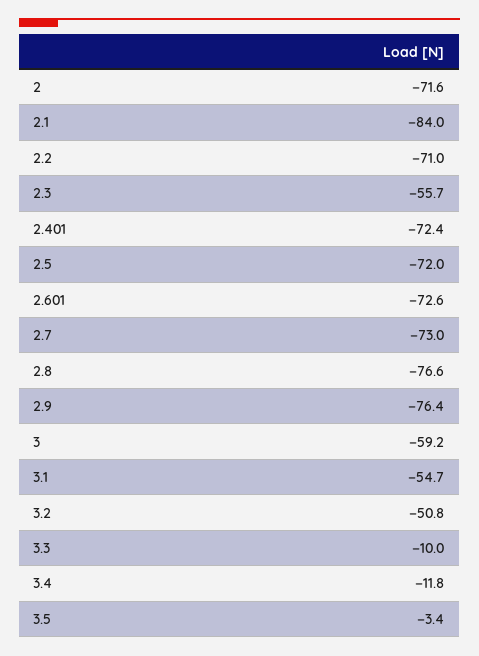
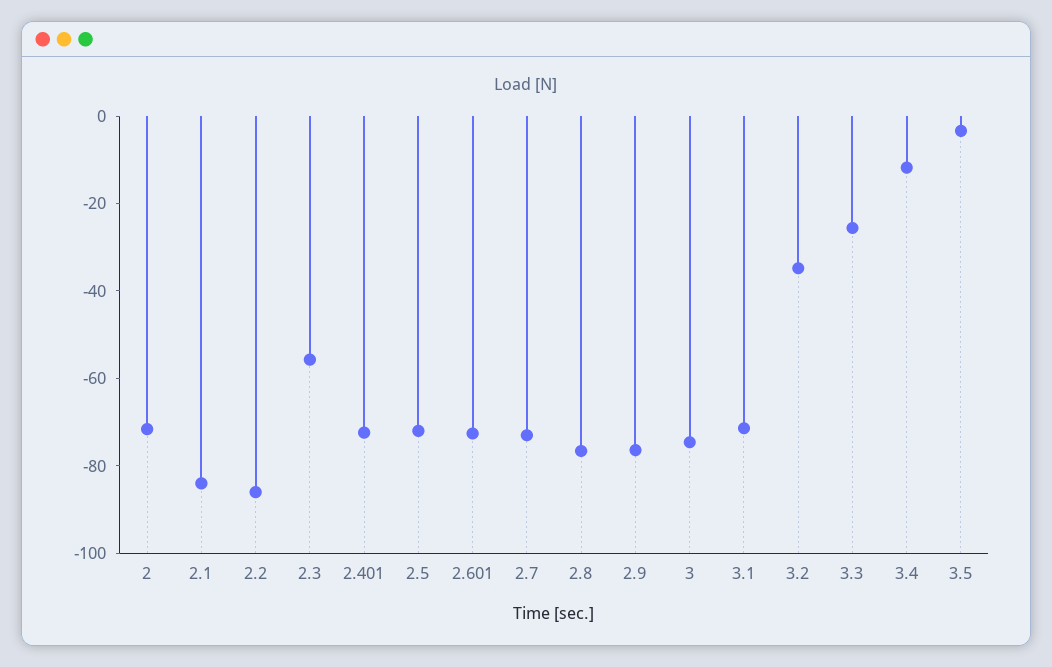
  {
    "2": -71.6,
    "2.1": -84,
-   "2.2": -71,
+   "2.2": -85,
    "2.3": -55.7,
    "2.401": -72.4,
    "2.5": -72,
    "2.601": -72.6,
    "2.7": -73,
    "2.8": -76.6,
    "2.9": -76.4,
-   "3": -59.2,
+   "3": -75,
-   "3.1": -54.7,
+   "3.1": -70,
-   "3.2": -50.8,
+   "3.2": -35,
-   "3.3": -10,
+   "3.3": -25,
    "3.4": -11.8,
    "3.5": -3.4
  }

